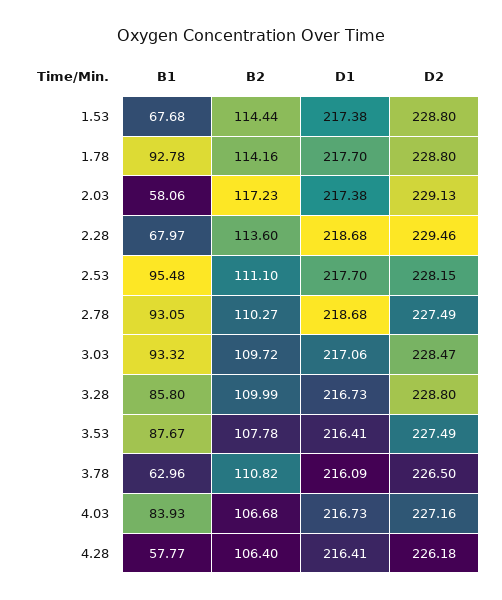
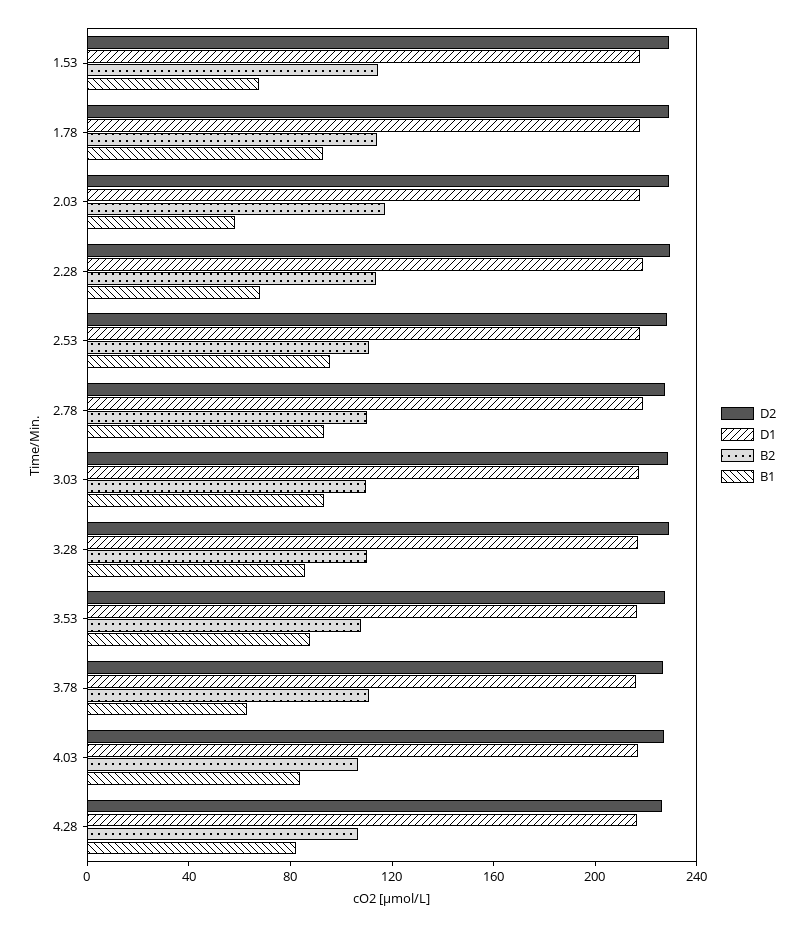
  {
    "B1": {
      "1.53": 67.68,
      "1.78": 92.78,
      "2.03": 58.06,
      "2.28": 67.97,
      "2.53": 95.48,
      "2.78": 93.05,
      "3.03": 93.32,
      "3.28": 85.8,
      "3.53": 87.67,
      "3.78": 62.96,
      "4.03": 83.93,
-     "4.28": 57.77
+     "4.28": 80
    },
    "B2": {
      "1.53": 114.44,
      "1.78": 114.16,
      "2.03": 117.23,
      "2.28": 113.6,
      "2.53": 111.1,
      "2.78": 110.27,
      "3.03": 109.72,
      "3.28": 109.99,
      "3.53": 107.78,
      "3.78": 110.82,
      "4.03": 106.68,
      "4.28": 106.4
    },
    "D1": {
      "1.53": 217.38,
      "1.78": 217.7,
      "2.03": 217.38,
      "2.28": 218.68,
      "2.53": 217.7,
      "2.78": 218.68,
      "3.03": 217.06,
      "3.28": 216.73,
      "3.53": 216.41,
      "3.78": 216.09,
      "4.03": 216.73,
      "4.28": 216.41
    },
    "D2": {
      "1.53": 228.8,
      "1.78": 228.8,
      "2.03": 229.13,
      "2.28": 229.46,
      "2.53": 228.15,
      "2.78": 227.49,
      "3.03": 228.47,
      "3.28": 228.8,
      "3.53": 227.49,
      "3.78": 226.5,
      "4.03": 227.16,
      "4.28": 226.18
    }
  }

